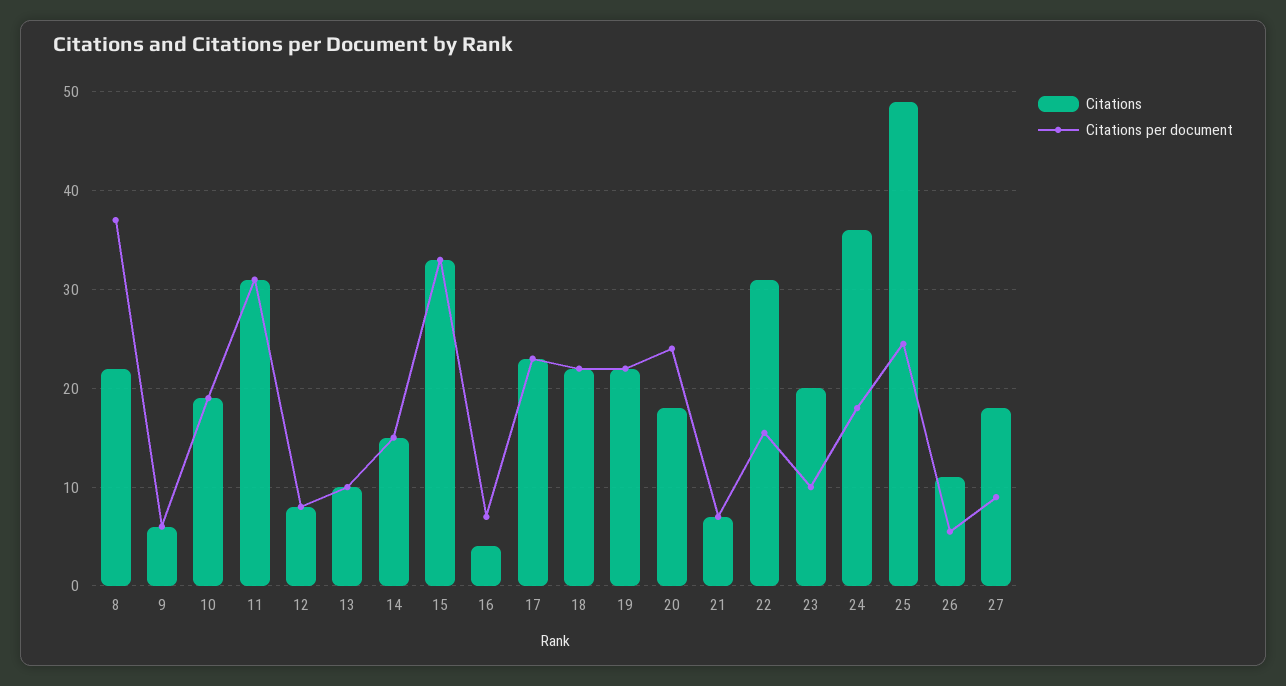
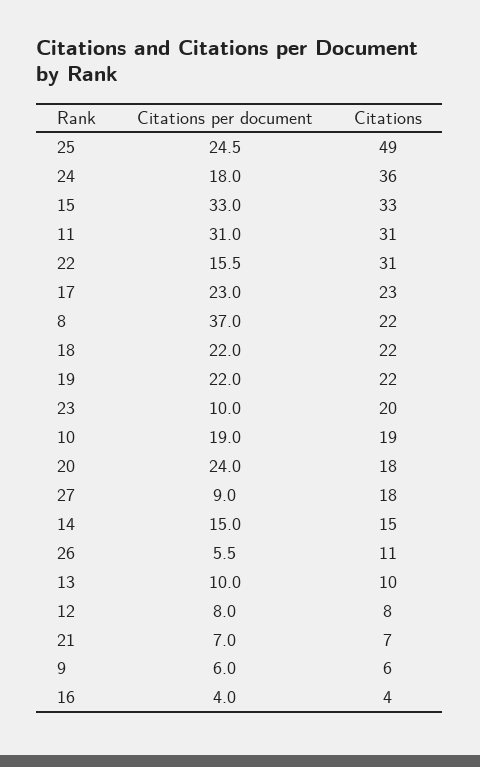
  {
    "Citations": {
      "8": 22,
      "9": 6,
      "10": 19,
      "11": 31,
      "12": 8,
      "13": 10,
      "14": 15,
      "15": 33,
      "16": 4,
      "17": 23,
      "18": 22,
      "19": 22,
      "20": 18,
      "21": 7,
      "22": 31,
      "23": 20,
      "24": 36,
      "25": 49,
      "26": 11,
      "27": 18
    },
    "Citations per document": {
      "8": 37,
      "9": 6,
      "10": 19,
      "11": 31,
      "12": 8,
      "13": 10,
      "14": 15,
      "15": 33,
-     "16": 7,
+     "16": 4,
      "17": 23,
      "18": 22,
      "19": 22,
      "20": 24,
      "21": 7,
      "22": 15.5,
      "23": 10,
      "24": 18,
      "25": 24.5,
      "26": 5.5,
      "27": 9
    }
  }

